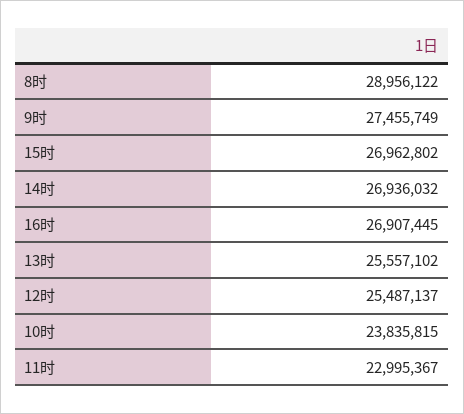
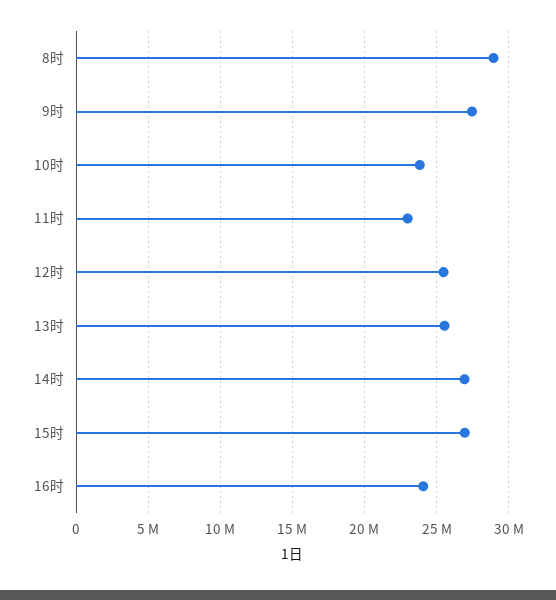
  {
    "8时": 28956122,
    "9时": 27455749,
    "15时": 26962802,
    "14时": 26936032,
-   "16时": 26907445,
+   "16时": 24000000,
    "13时": 25557102,
    "12时": 25487137,
    "10时": 23835815,
    "11时": 22995367
  }

